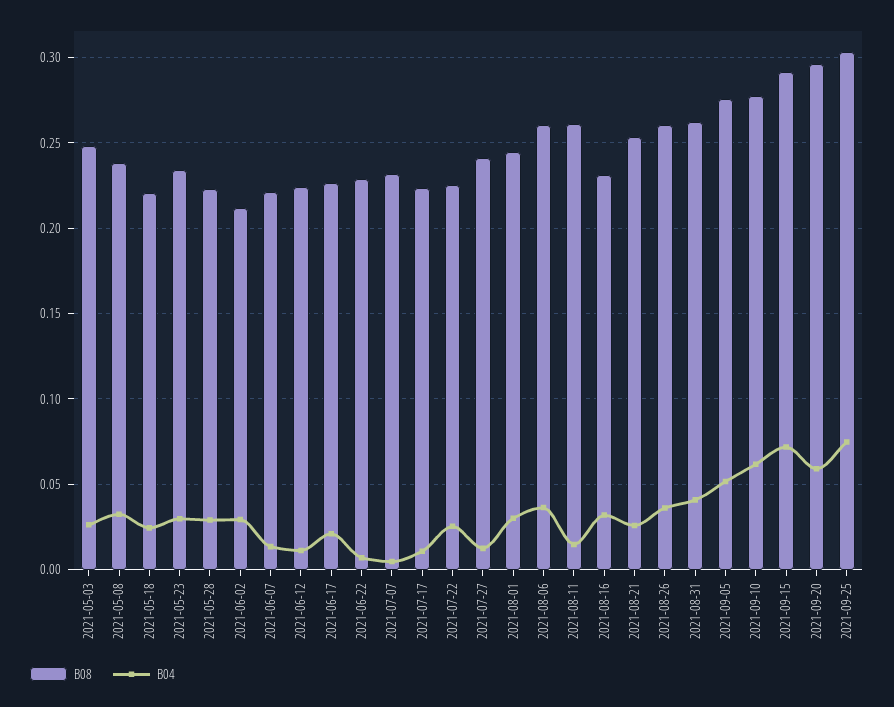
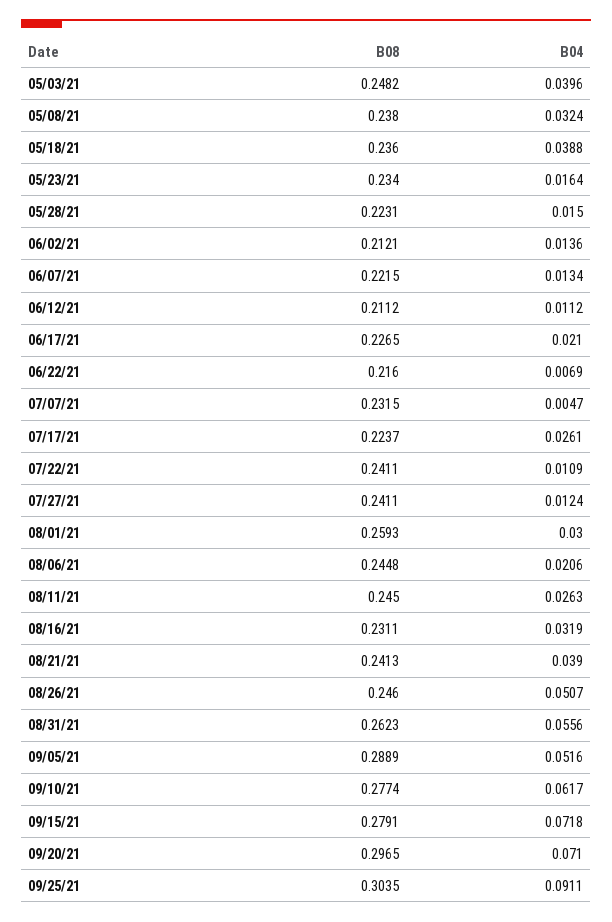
  {
    "B08": {
      "2021-05-03": 0.2482,
      "2021-05-08": 0.238,
-     "2021-05-18": 0.22,
+     "2021-05-18": 0.236,
      "2021-05-23": 0.234,
      "2021-05-28": 0.2231,
      "2021-06-02": 0.2121,
      "2021-06-07": 0.2215,
-     "2021-06-12": 0.225,
+     "2021-06-12": 0.2112,
      "2021-06-17": 0.2265,
-     "2021-06-22": 0.23,
+     "2021-06-22": 0.216,
      "2021-07-07": 0.2315,
      "2021-07-17": 0.2237,
-     "2021-07-22": 0.225,
+     "2021-07-22": 0.2411,
      "2021-07-27": 0.2411,
-     "2021-08-01": 0.245,
+     "2021-08-01": 0.2593,
-     "2021-08-06": 0.26,
+     "2021-08-06": 0.2448,
-     "2021-08-11": 0.26,
+     "2021-08-11": 0.245,
      "2021-08-16": 0.2311,
-     "2021-08-21": 0.255,
+     "2021-08-21": 0.2413,
-     "2021-08-26": 0.26,
+     "2021-08-26": 0.246,
      "2021-08-31": 0.2623,
-     "2021-09-05": 0.275,
+     "2021-09-05": 0.2889,
      "2021-09-10": 0.2774,
-     "2021-09-15": 0.29,
+     "2021-09-15": 0.2791,
      "2021-09-20": 0.2965,
      "2021-09-25": 0.3035
    },
    "B04": {
-     "2021-05-03": 0.025,
+     "2021-05-03": 0.0396,
      "2021-05-08": 0.0324,
-     "2021-05-18": 0.025,
+     "2021-05-18": 0.0388,
-     "2021-05-23": 0.03,
+     "2021-05-23": 0.0164,
-     "2021-05-28": 0.03,
+     "2021-05-28": 0.015,
-     "2021-06-02": 0.03,
+     "2021-06-02": 0.0136,
      "2021-06-07": 0.0134,
      "2021-06-12": 0.0112,
      "2021-06-17": 0.021,
      "2021-06-22": 0.0069,
      "2021-07-07": 0.0047,
-     "2021-07-17": 0.01,
+     "2021-07-17": 0.0261,
-     "2021-07-22": 0.025,
+     "2021-07-22": 0.0109,
      "2021-07-27": 0.0124,
      "2021-08-01": 0.03,
-     "2021-08-06": 0.035,
+     "2021-08-06": 0.0206,
-     "2021-08-11": 0.015,
+     "2021-08-11": 0.0263,
      "2021-08-16": 0.0319,
-     "2021-08-21": 0.025,
+     "2021-08-21": 0.039,
-     "2021-08-26": 0.035,
+     "2021-08-26": 0.0507,
-     "2021-08-31": 0.04,
+     "2021-08-31": 0.0556,
      "2021-09-05": 0.0516,
      "2021-09-10": 0.0617,
      "2021-09-15": 0.0718,
-     "2021-09-20": 0.06,
+     "2021-09-20": 0.071,
-     "2021-09-25": 0.075
+     "2021-09-25": 0.0911
    }
  }

